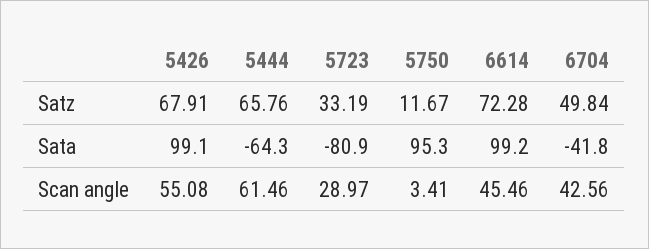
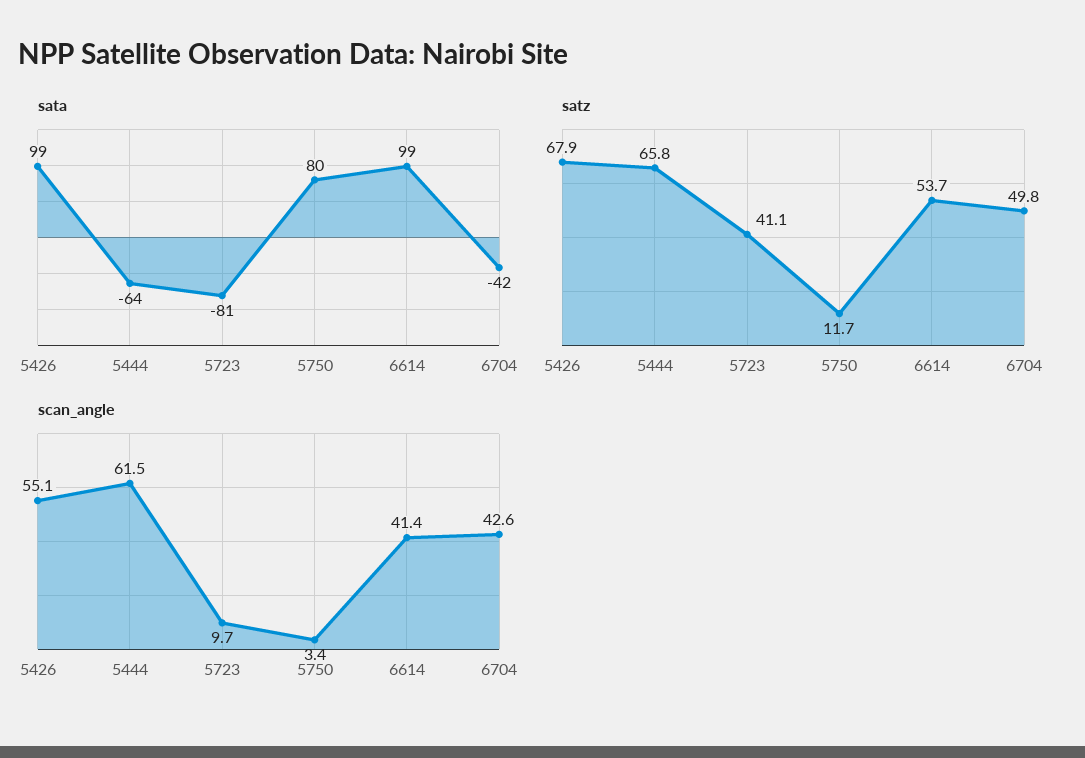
  {
    "Satz": {
      "5426": 67.91,
      "5444": 65.76,
-     "5723": 33.19,
+     "5723": 41.1,
      "5750": 11.67,
-     "6614": 72.28,
+     "6614": 53.7,
      "6704": 49.84
    },
    "Sata": {
      "5426": 99.1,
      "5444": -64.3,
      "5723": -80.9,
-     "5750": 95.3,
+     "5750": 80,
      "6614": 99.2,
      "6704": -41.8
    },
    "Scan angle": {
      "5426": 55.08,
      "5444": 61.46,
-     "5723": 28.97,
+     "5723": 9.7,
      "5750": 3.41,
-     "6614": 45.46,
+     "6614": 41.4,
      "6704": 42.56
    }
  }

